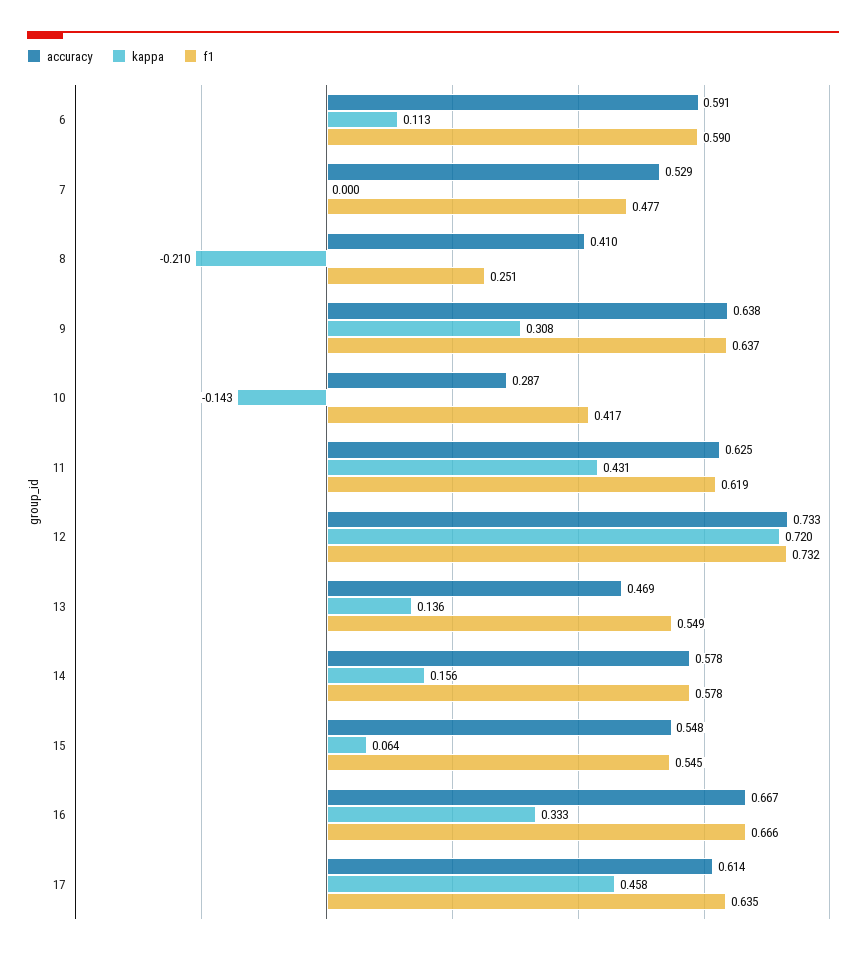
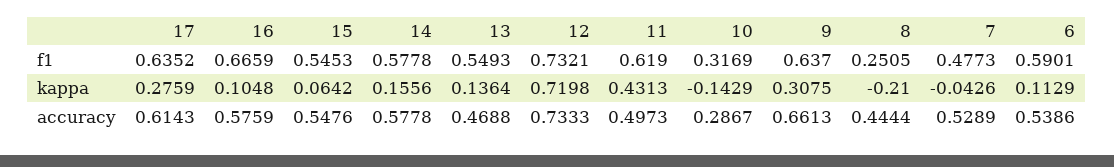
  {
    "accuracy": {
-     "6": 0.591,
+     "6": 0.5386,
      "7": 0.5289,
-     "8": 0.41,
+     "8": 0.4444,
-     "9": 0.638,
+     "9": 0.6613,
      "10": 0.2867,
-     "11": 0.625,
+     "11": 0.4973,
      "12": 0.7333,
      "13": 0.4688,
      "14": 0.5778,
      "15": 0.5476,
-     "16": 0.667,
+     "16": 0.5759,
      "17": 0.6143
    },
    "kappa": {
      "6": 0.1129,
-     "7": 0,
+     "7": -0.0426,
      "8": -0.21,
      "9": 0.3075,
      "10": -0.1429,
      "11": 0.4313,
      "12": 0.7198,
      "13": 0.1364,
      "14": 0.1556,
      "15": 0.0642,
-     "16": 0.333,
+     "16": 0.1048,
-     "17": 0.458
+     "17": 0.2759
    },
    "f1": {
      "6": 0.5901,
      "7": 0.4773,
      "8": 0.2505,
      "9": 0.637,
-     "10": 0.417,
+     "10": 0.3169,
      "11": 0.619,
      "12": 0.7321,
      "13": 0.5493,
      "14": 0.5778,
      "15": 0.5453,
      "16": 0.6659,
      "17": 0.6352
    }
  }

